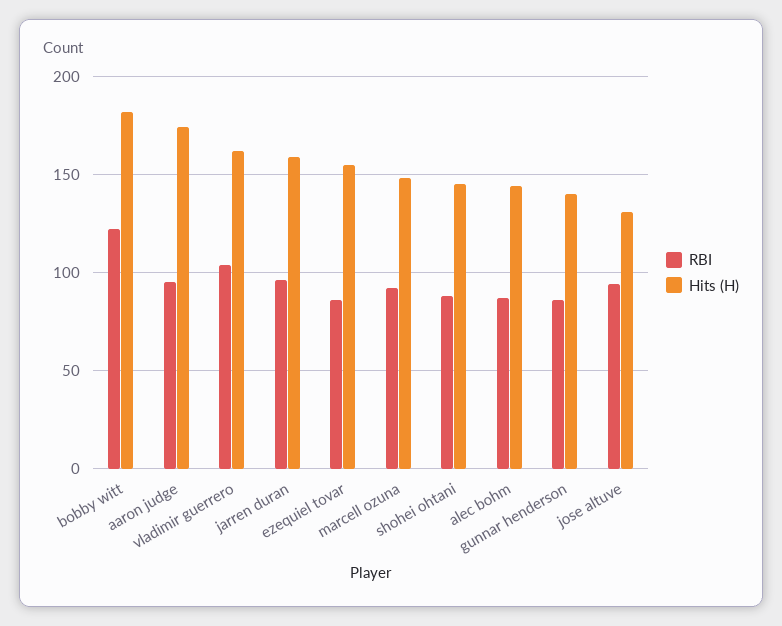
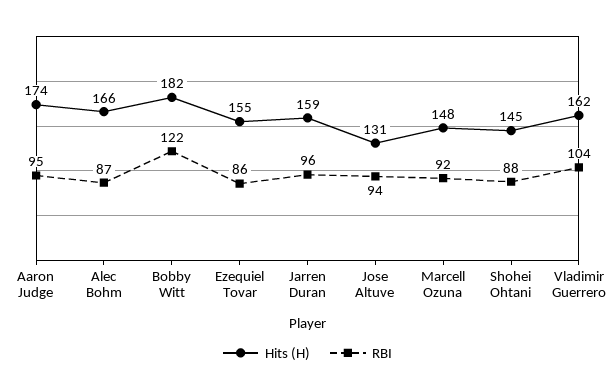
  {
    "RBI": {
      "bobby witt": 122,
      "aaron judge": 95,
      "vladimir guerrero": 104,
      "jarren duran": 96,
      "ezequiel tovar": 86,
      "marcell ozuna": 92,
      "shohei ohtani": 88,
      "alec bohm": 87,
-     "gunnar henderson": 85,
      "jose altuve": 94
    },
    "Hits (H)": {
      "bobby witt": 182,
      "aaron judge": 174,
      "vladimir guerrero": 162,
      "jarren duran": 159,
      "ezequiel tovar": 155,
      "marcell ozuna": 148,
      "shohei ohtani": 145,
-     "alec bohm": 145,
+     "alec bohm": 166,
-     "gunnar henderson": 140,
      "jose altuve": 131
    }
  }

